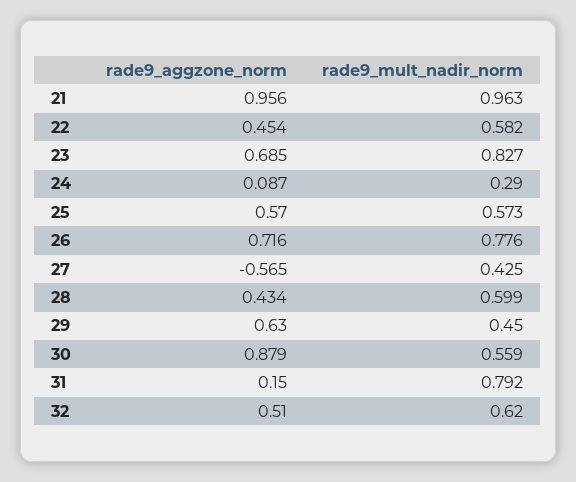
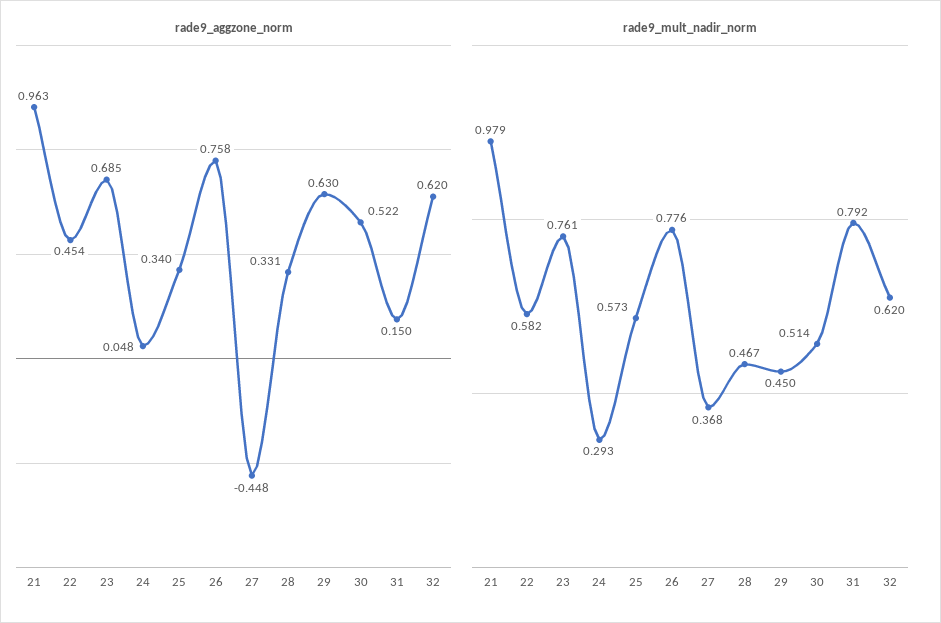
  {
    "rade9_aggzone_norm": {
-     "21": 0.956,
+     "21": 0.963,
      "22": 0.454,
      "23": 0.685,
-     "24": 0.087,
+     "24": 0.048,
-     "25": 0.57,
+     "25": 0.34,
-     "26": 0.716,
+     "26": 0.758,
-     "27": -0.565,
+     "27": -0.448,
-     "28": 0.434,
+     "28": 0.331,
      "29": 0.63,
-     "30": 0.879,
+     "30": 0.522,
      "31": 0.15,
-     "32": 0.51
+     "32": 0.62
    },
    "rade9_mult_nadir_norm": {
-     "21": 0.963,
+     "21": 0.979,
      "22": 0.582,
-     "23": 0.827,
+     "23": 0.761,
-     "24": 0.29,
+     "24": 0.293,
      "25": 0.573,
      "26": 0.776,
-     "27": 0.425,
+     "27": 0.368,
-     "28": 0.599,
+     "28": 0.467,
      "29": 0.45,
-     "30": 0.559,
+     "30": 0.514,
      "31": 0.792,
      "32": 0.62
    }
  }

